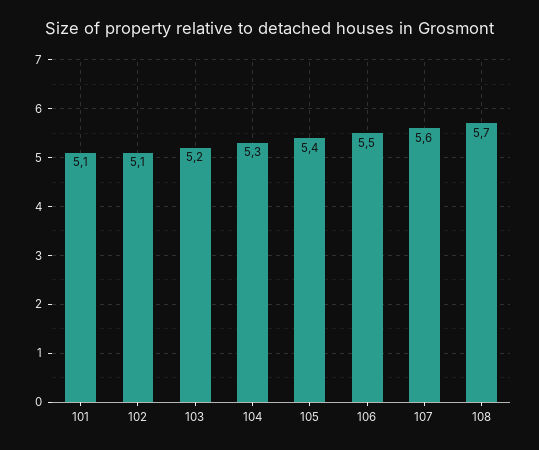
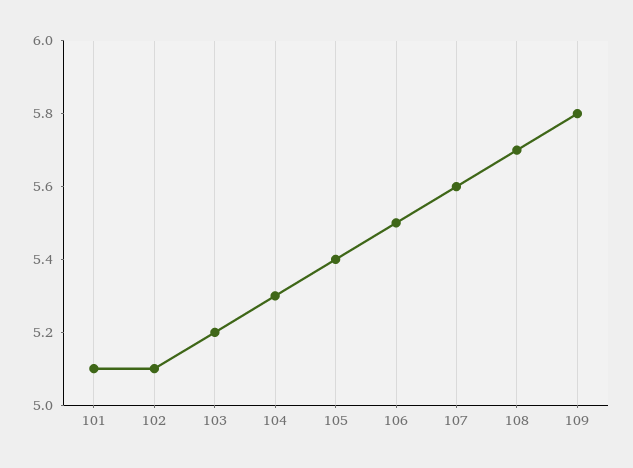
  {
    "101": 5.1,
    "102": 5.1,
    "103": 5.2,
    "104": 5.3,
    "105": 5.4,
    "106": 5.5,
    "107": 5.6,
-   "108": 5.7
+   "108": 5.7,
+   "109": 5.8
  }

